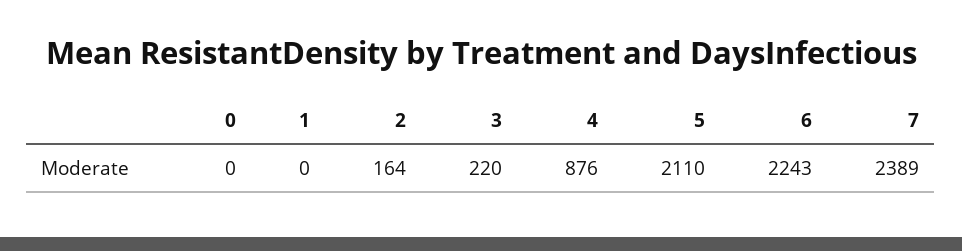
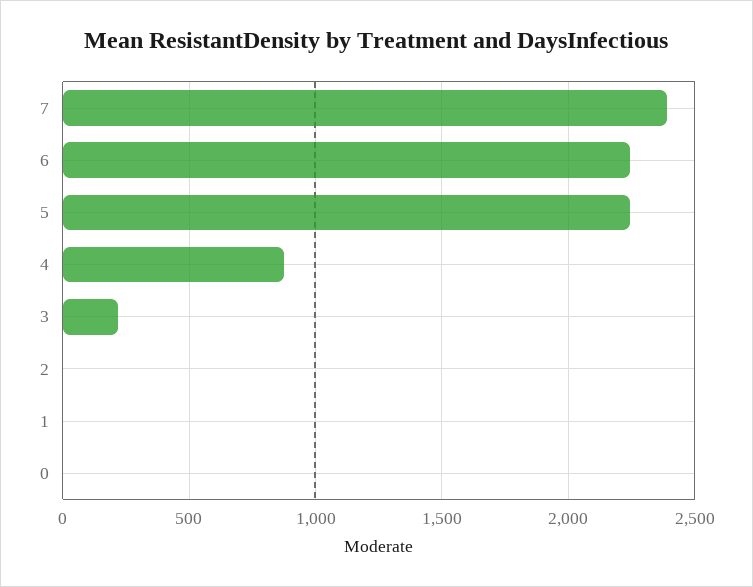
  {
    "0": 0,
    "1": 0,
-   "2": 164,
+   "2": 0,
    "3": 220,
    "4": 876,
-   "5": 2110,
+   "5": 2250,
    "6": 2243,
    "7": 2389
  }

